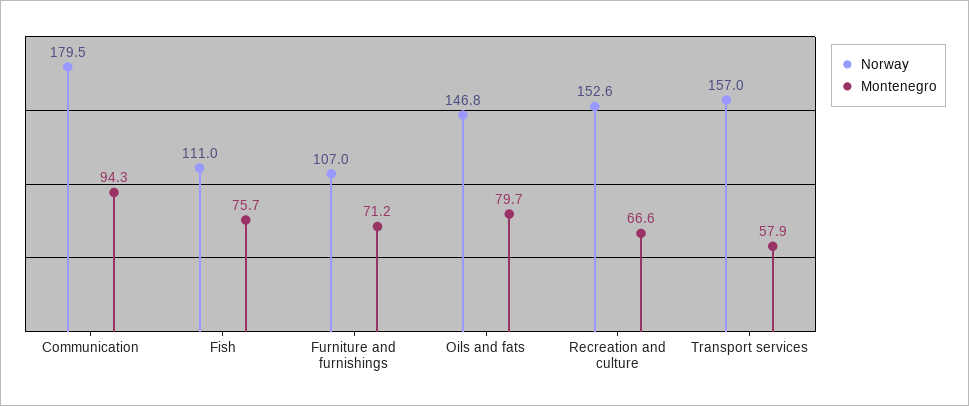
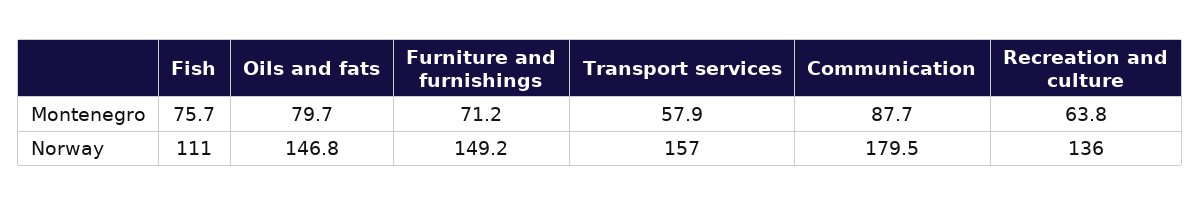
  {
    "Norway": {
      "Communication": 179.5,
      "Fish": 111,
-     "Furniture and furnishings": 107,
+     "Furniture and furnishings": 149.2,
      "Oils and fats": 146.8,
-     "Recreation and culture": 152.6,
+     "Recreation and culture": 136,
      "Transport services": 157
    },
    "Montenegro": {
-     "Communication": 94.3,
+     "Communication": 87.7,
      "Fish": 75.7,
      "Furniture and furnishings": 71.2,
      "Oils and fats": 79.7,
-     "Recreation and culture": 66.6,
+     "Recreation and culture": 63.8,
      "Transport services": 57.9
    }
  }

